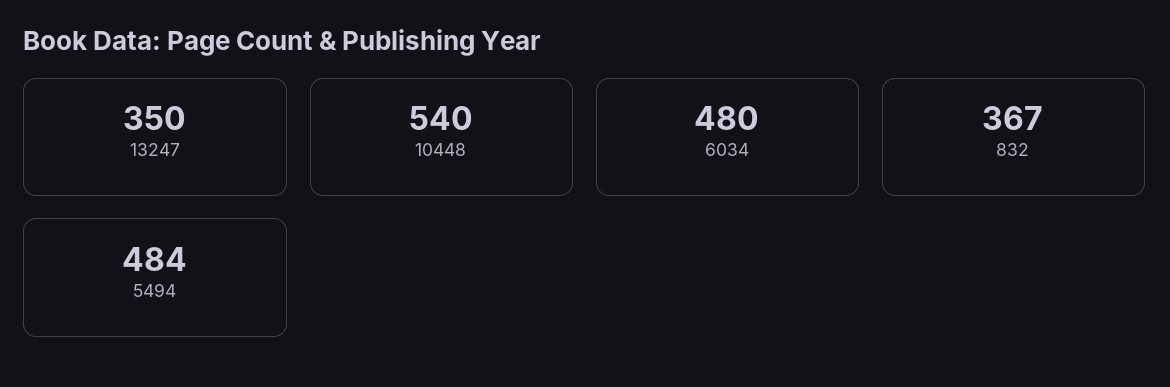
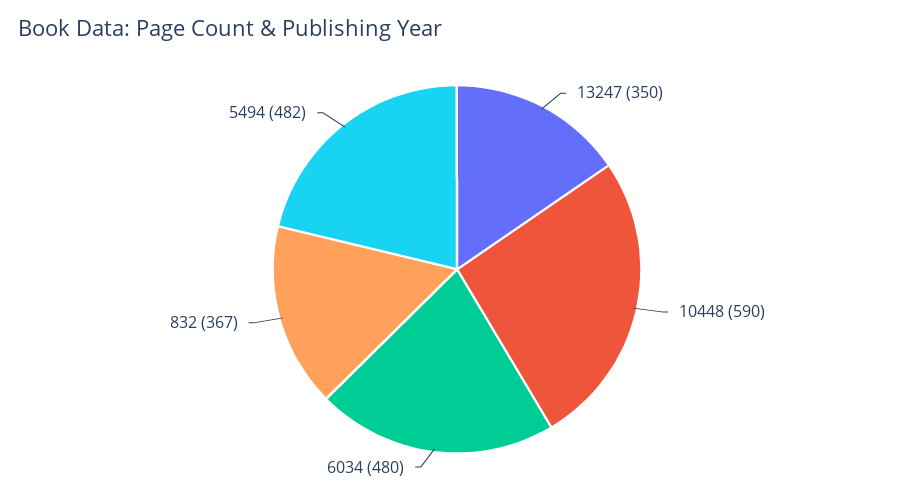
  {
    "13247": 350,
-   "10448": 540,
+   "10448": 590,
    "6034": 480,
    "832": 367,
-   "5494": 484
+   "5494": 482
  }

